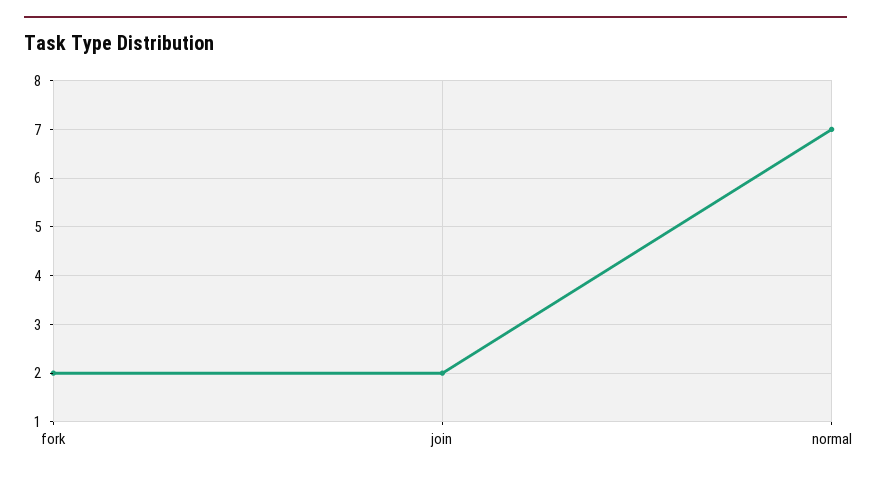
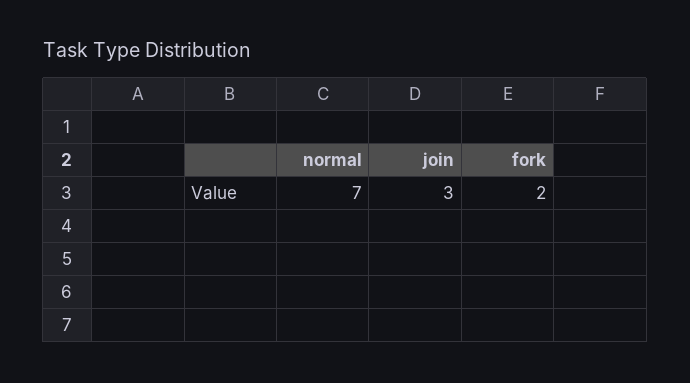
  {
    "fork": 2,
-   "join": 2,
+   "join": 3,
    "normal": 7
  }

